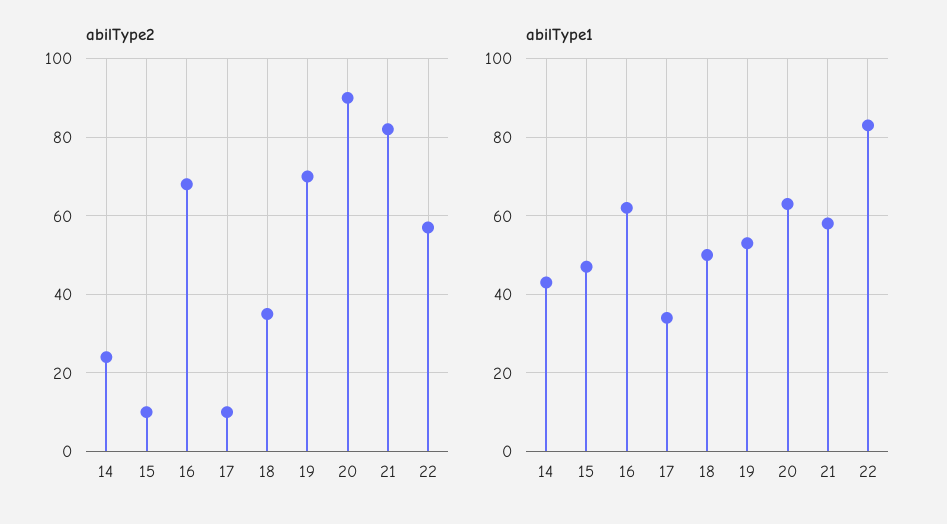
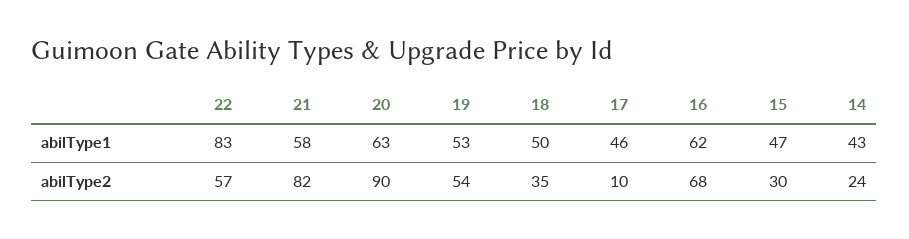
  {
    "abilType2": {
      "14": 24,
-     "15": 10,
+     "15": 30,
      "16": 68,
      "17": 10,
      "18": 35,
-     "19": 70,
+     "19": 54,
      "20": 90,
      "21": 82,
      "22": 57
    },
    "abilType1": {
      "14": 43,
      "15": 47,
      "16": 62,
-     "17": 35,
+     "17": 46,
      "18": 50,
      "19": 53,
      "20": 63,
      "21": 58,
      "22": 83
    }
  }

